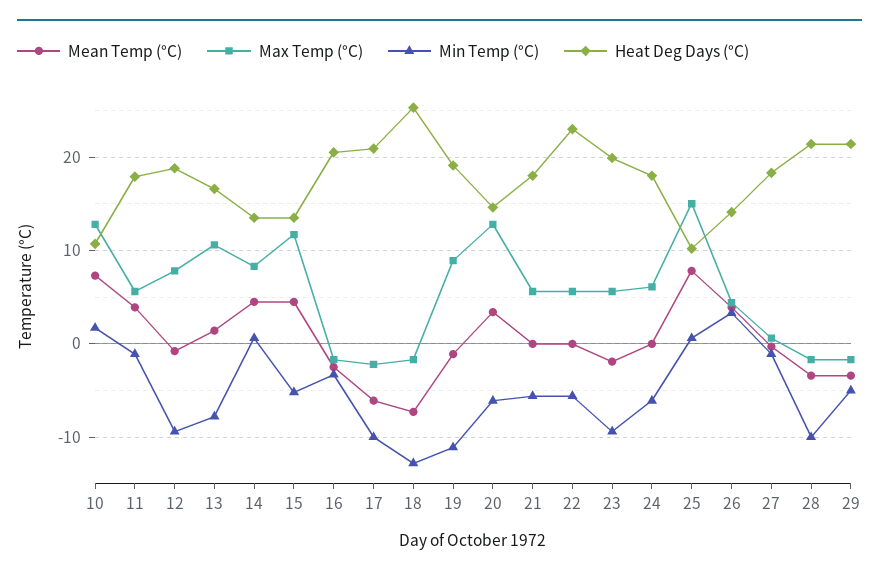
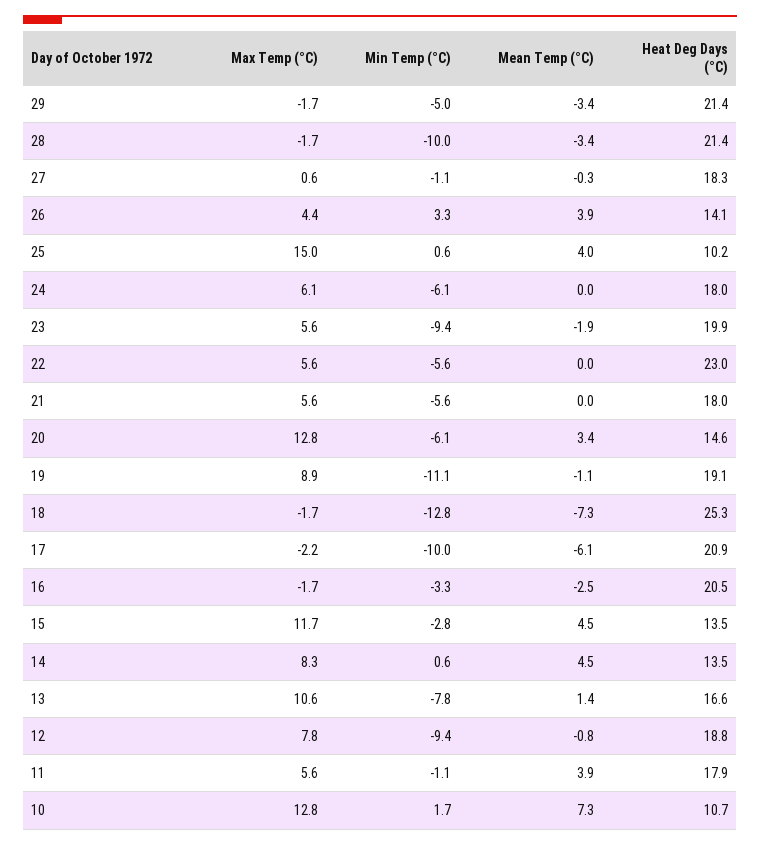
  {
    "Mean Temp (°C)": {
      "10": 7.3,
      "11": 3.9,
      "12": -0.8,
      "13": 1.4,
      "14": 4.5,
      "15": 4.5,
      "16": -2.5,
      "17": -6.1,
      "18": -7.3,
      "19": -1.1,
      "20": 3.4,
      "21": 0,
      "22": 0,
      "23": -1.9,
      "24": 0,
-     "25": 8,
+     "25": 4,
      "26": 3.9,
      "27": -0.3,
      "28": -3.4,
      "29": -3.4
    },
    "Max Temp (°C)": {
      "10": 12.8,
      "11": 5.6,
      "12": 7.8,
      "13": 10.6,
      "14": 8.3,
      "15": 11.7,
      "16": -1.7,
      "17": -2.2,
      "18": -1.7,
      "19": 8.9,
      "20": 12.8,
      "21": 5.6,
      "22": 5.6,
      "23": 5.6,
      "24": 6.1,
      "25": 15,
      "26": 4.4,
      "27": 0.6,
      "28": -1.7,
      "29": -1.7
    },
    "Min Temp (°C)": {
      "10": 1.7,
      "11": -1.1,
      "12": -9.4,
      "13": -7.8,
      "14": 0.6,
-     "15": -5,
+     "15": -2.8,
      "16": -3.3,
      "17": -10,
      "18": -12.8,
      "19": -11.1,
      "20": -6.1,
      "21": -5.6,
      "22": -5.6,
      "23": -9.4,
      "24": -6.1,
      "25": 0.6,
      "26": 3.3,
      "27": -1.1,
      "28": -10,
      "29": -5
    },
    "Heat Deg Days (°C)": {
      "10": 10.7,
      "11": 17.9,
      "12": 18.8,
      "13": 16.6,
      "14": 13.5,
      "15": 13.5,
      "16": 20.5,
      "17": 20.9,
      "18": 25.3,
      "19": 19.1,
      "20": 14.6,
      "21": 18,
      "22": 23,
      "23": 19.9,
      "24": 18,
      "25": 10.2,
      "26": 14.1,
      "27": 18.3,
      "28": 21.4,
      "29": 21.4
    }
  }

